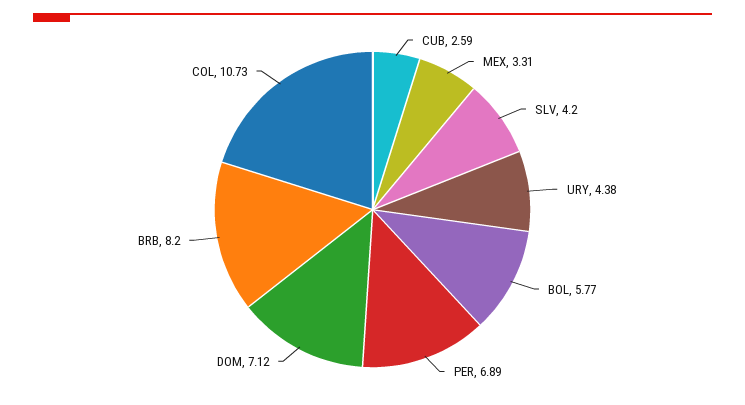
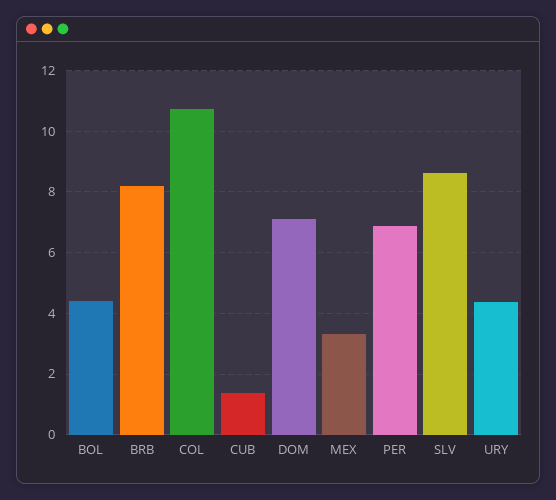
  {
-   "CUB": 2.59,
+   "CUB": 1.4,
    "MEX": 3.31,
-   "SLV": 4.2,
+   "SLV": 8.6,
    "URY": 4.38,
-   "BOL": 5.77,
+   "BOL": 4.4,
    "PER": 6.89,
    "DOM": 7.12,
    "BRB": 8.2,
    "COL": 10.73
  }

